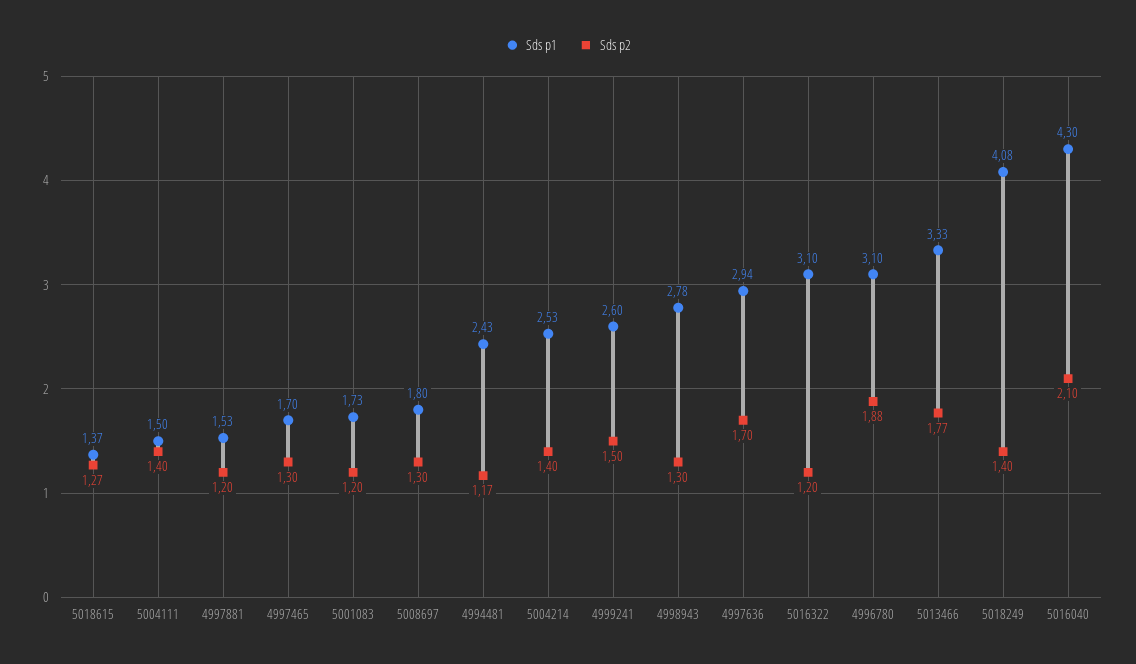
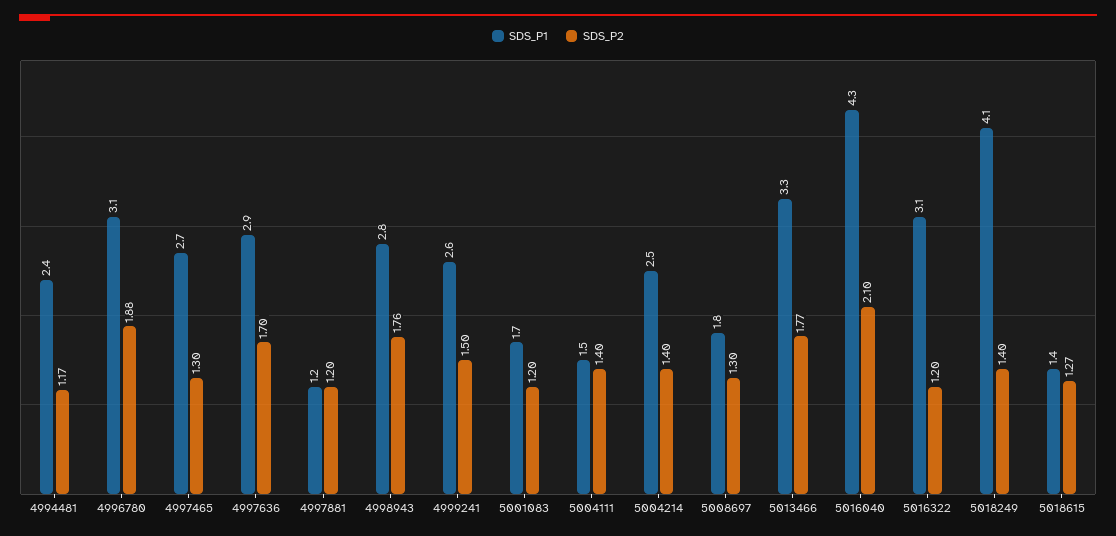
  {
    "Sds p1": {
      "5018615": 1.37,
      "5004111": 1.5,
-     "4997881": 1.53,
+     "4997881": 1.2,
-     "4997465": 1.7,
+     "4997465": 2.7,
      "5001083": 1.73,
      "5008697": 1.8,
      "4994481": 2.43,
      "5004214": 2.53,
      "4999241": 2.6,
      "4998943": 2.78,
      "4997636": 2.94,
      "5016322": 3.1,
      "4996780": 3.1,
      "5013466": 3.33,
      "5018249": 4.08,
      "5016040": 4.3
    },
    "Sds p2": {
      "5018615": 1.27,
      "5004111": 1.4,
      "4997881": 1.2,
      "4997465": 1.3,
      "5001083": 1.2,
      "5008697": 1.3,
      "4994481": 1.17,
      "5004214": 1.4,
      "4999241": 1.5,
-     "4998943": 1.3,
+     "4998943": 1.76,
      "4997636": 1.7,
      "5016322": 1.2,
      "4996780": 1.88,
      "5013466": 1.77,
      "5018249": 1.4,
      "5016040": 2.1
    }
  }

